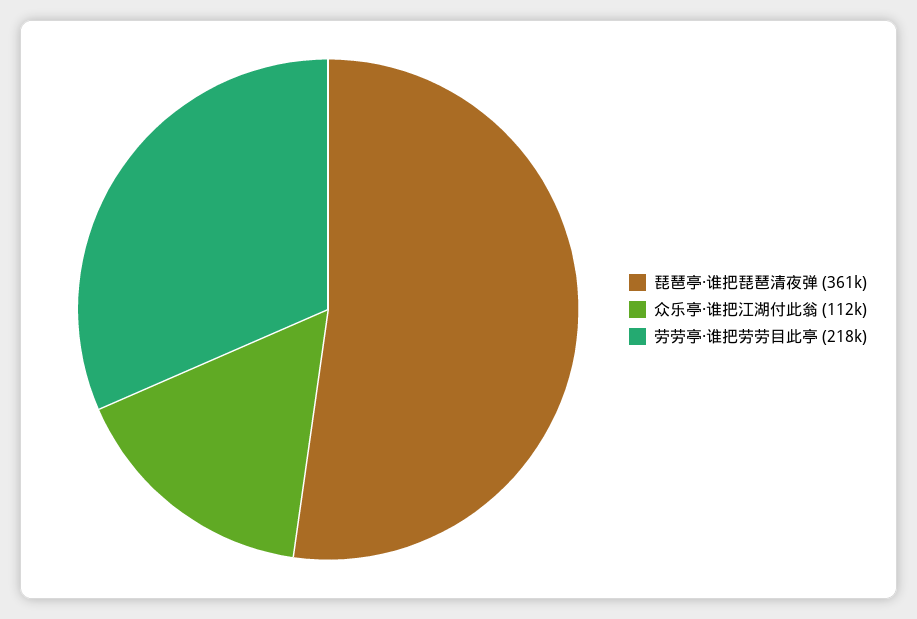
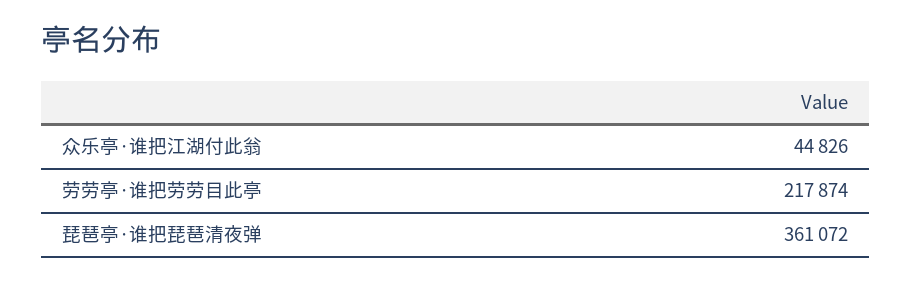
  {
    "琵琶亭·谁把琵琶清夜弹": 361072,
-   "众乐亭·谁把江湖付此翁": 112000,
+   "众乐亭·谁把江湖付此翁": 44826,
    "劳劳亭·谁把劳劳目此亭": 217874
  }

